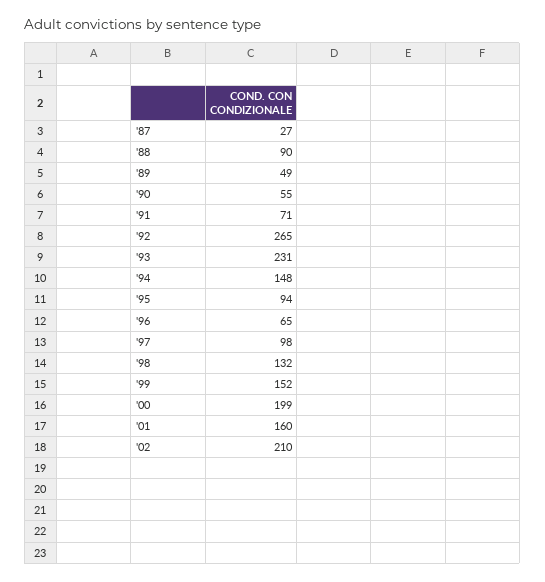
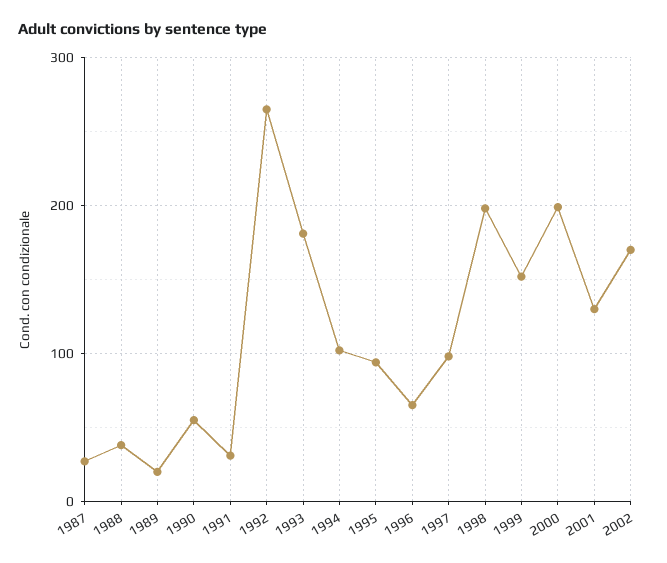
  {
    "'87": 27,
-   "'88": 90,
+   "'88": 40,
-   "'89": 49,
+   "'89": 20,
    "'90": 55,
-   "'91": 71,
+   "'91": 30,
    "'92": 265,
-   "'93": 231,
+   "'93": 180,
-   "'94": 148,
+   "'94": 100,
    "'95": 94,
    "'96": 65,
    "'97": 98,
-   "'98": 132,
+   "'98": 200,
    "'99": 152,
    "'00": 199,
-   "'01": 160,
+   "'01": 130,
-   "'02": 210
+   "'02": 170
  }

